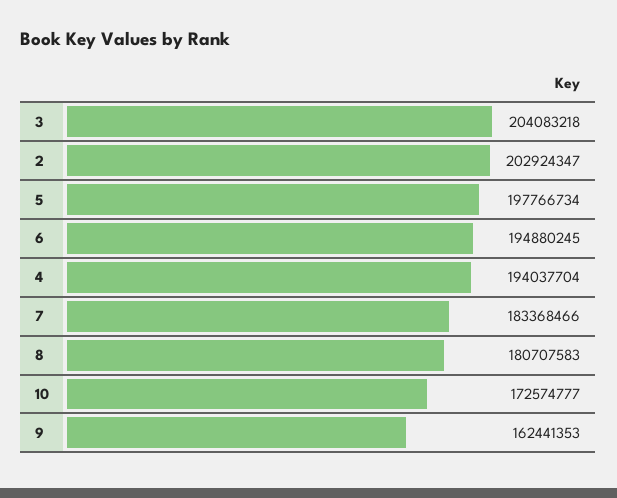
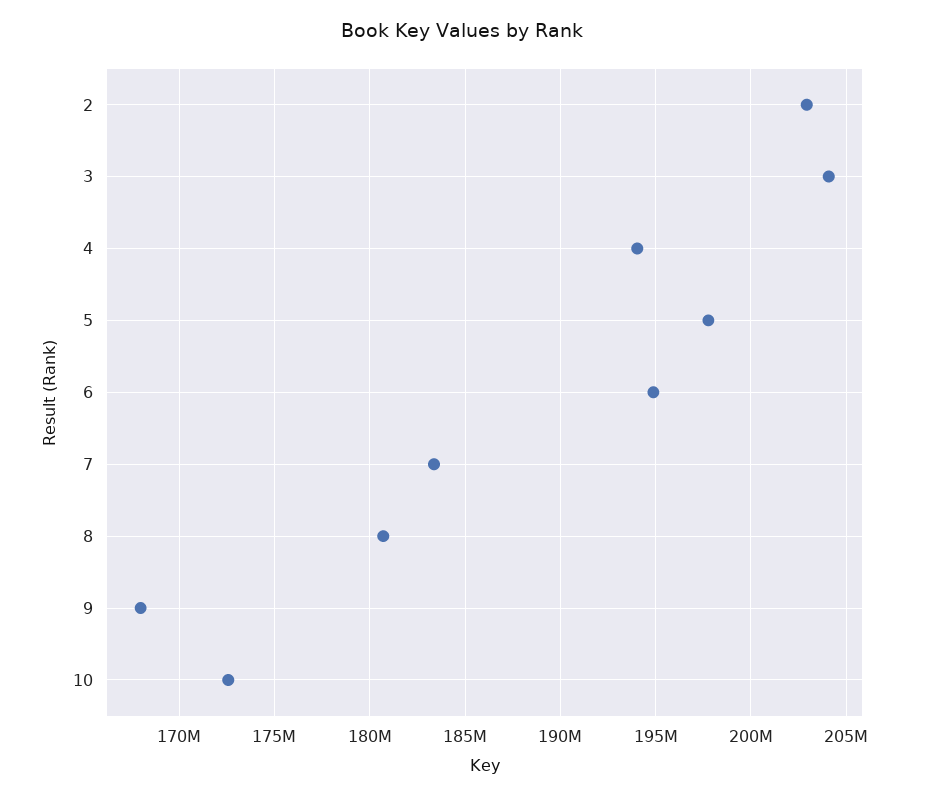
  {
    "3": 204083218,
    "2": 202924347,
    "5": 197766734,
    "6": 194880245,
    "4": 194037704,
    "7": 183368466,
    "8": 180707583,
    "10": 172574777,
-   "9": 162441353
+   "9": 168000000
  }

